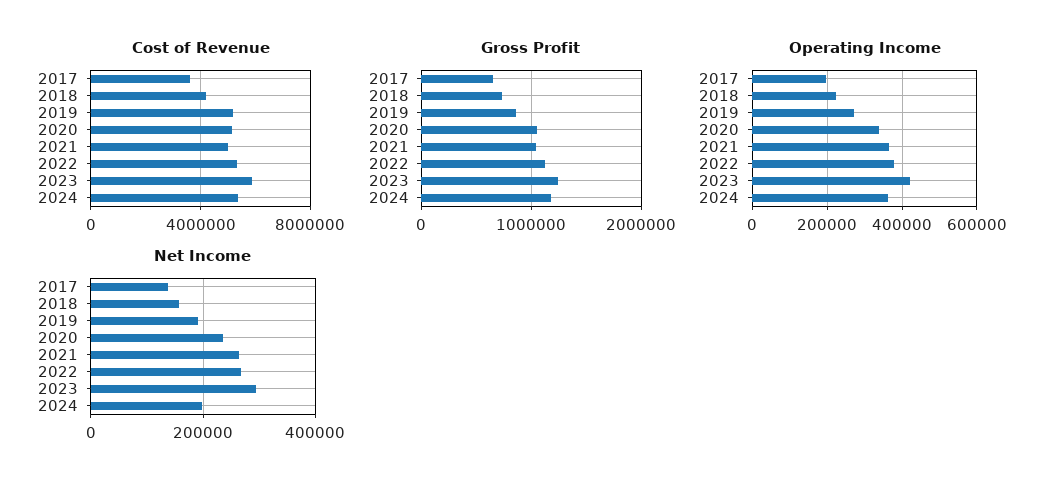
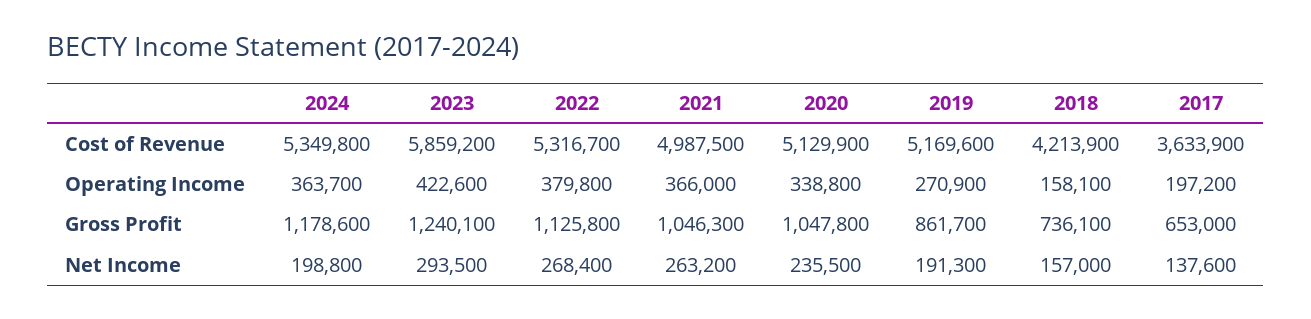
  {
    "Cost of Revenue": {
      "2017": 3633900,
      "2018": 4213900,
      "2019": 5169600,
      "2020": 5129900,
      "2021": 4987500,
      "2022": 5316700,
      "2023": 5859200,
      "2024": 5349800
    },
    "Gross Profit": {
      "2017": 653000,
      "2018": 736100,
      "2019": 861700,
      "2020": 1047800,
      "2021": 1046300,
      "2022": 1125800,
      "2023": 1240100,
      "2024": 1178600
    },
    "Operating Income": {
      "2017": 197200,
-     "2018": 220000,
+     "2018": 158100,
      "2019": 270900,
      "2020": 338800,
      "2021": 366000,
      "2022": 379800,
      "2023": 422600,
      "2024": 363700
    },
    "Net Income": {
      "2017": 137600,
      "2018": 157000,
      "2019": 191300,
      "2020": 235500,
      "2021": 263200,
      "2022": 268400,
      "2023": 293500,
      "2024": 198800
    }
  }

